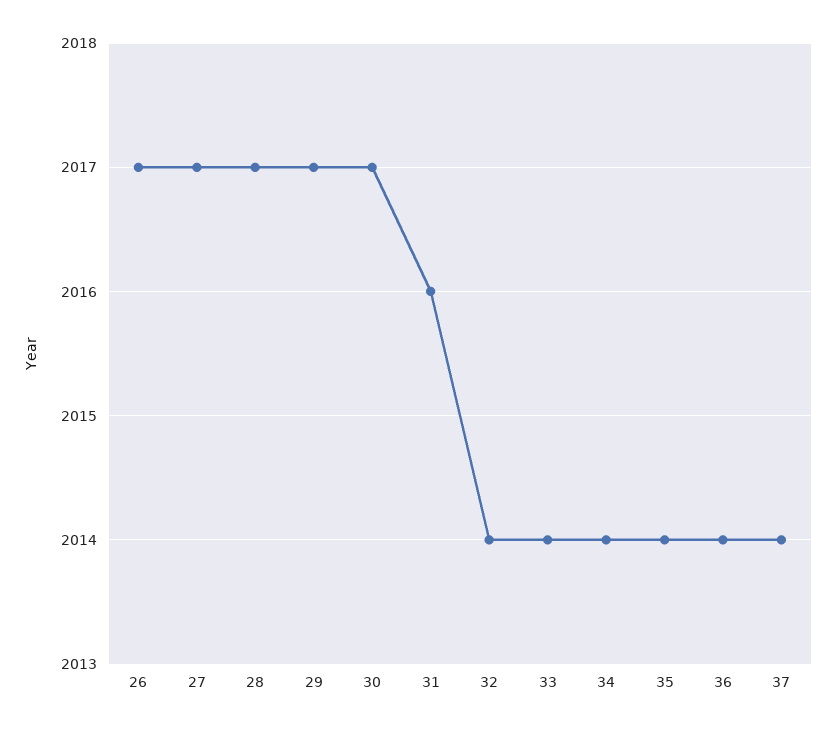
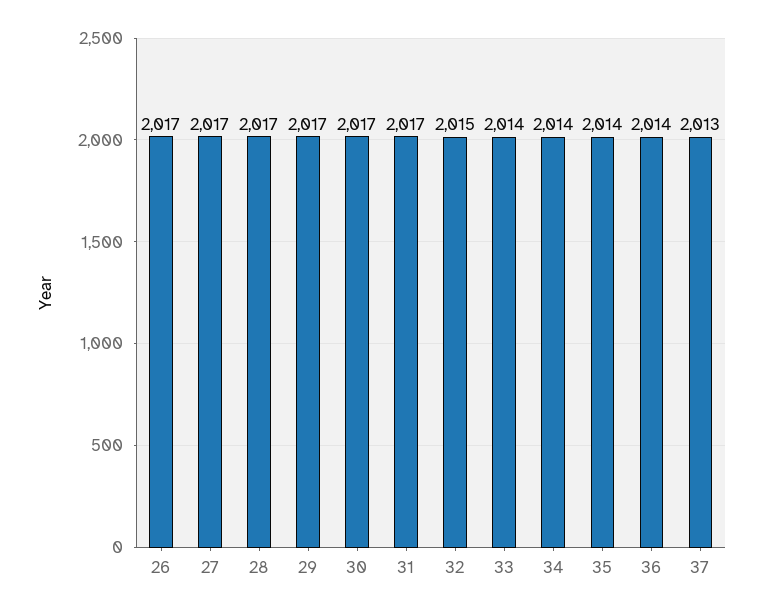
  {
    "26": 2017,
    "27": 2017,
    "28": 2017,
    "29": 2017,
    "30": 2017,
-   "31": 2016,
+   "31": 2017,
-   "32": 2014,
+   "32": 2015,
    "33": 2014,
    "34": 2014,
    "35": 2014,
    "36": 2014,
-   "37": 2014
+   "37": 2013
  }

